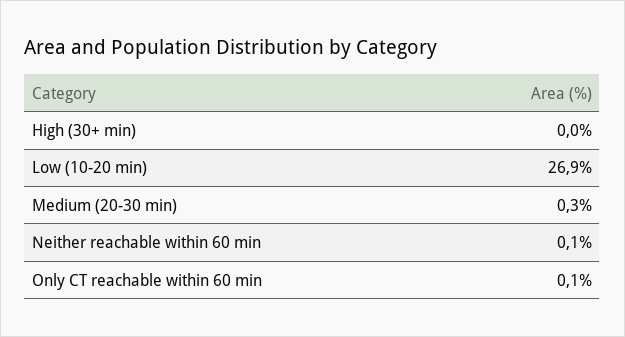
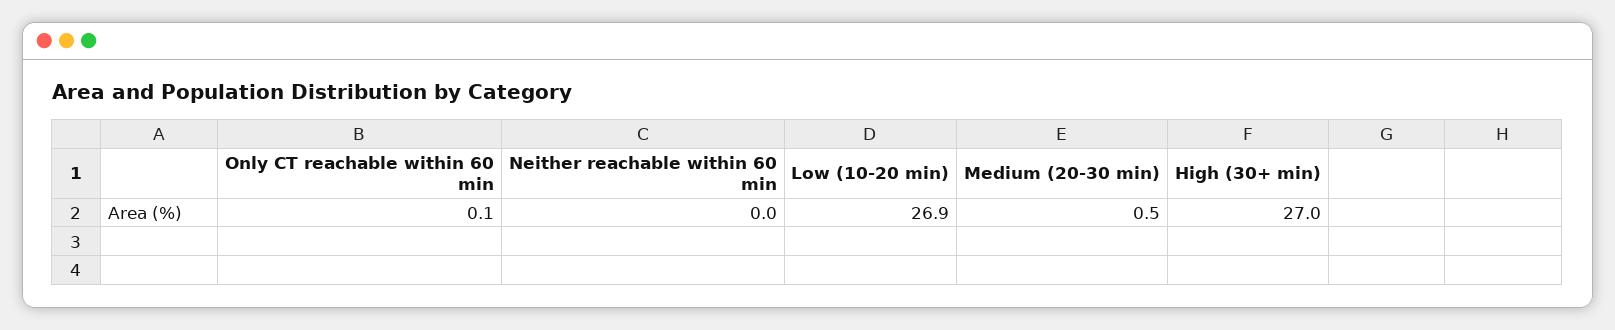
  {
-   "High (30+ min)": 0,
+   "High (30+ min)": 27,
    "Low (10-20 min)": 26.9,
-   "Medium (20-30 min)": 0.3,
+   "Medium (20-30 min)": 0.5,
-   "Neither reachable within 60 min": 0.1,
+   "Neither reachable within 60 min": 0,
    "Only CT reachable within 60 min": 0.1
  }

